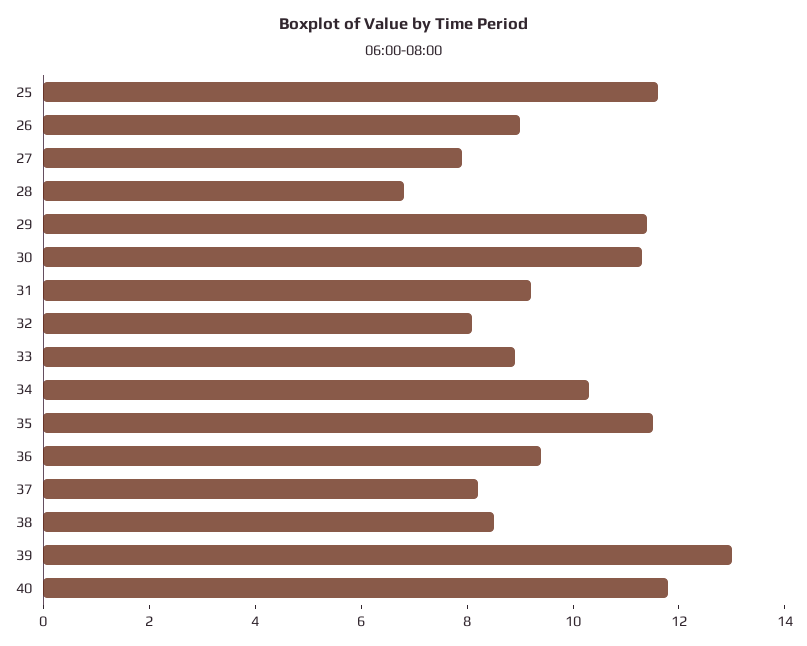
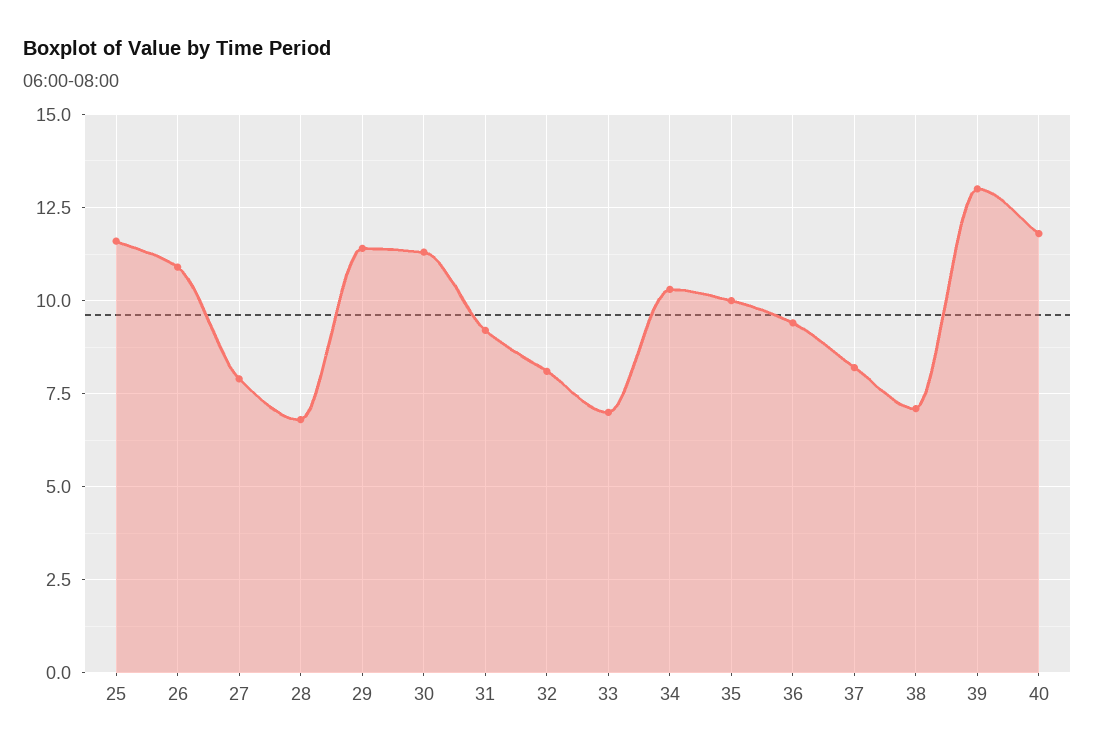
  {
    "25": 11.5,
-   "26": 9,
+   "26": 11,
    "27": 8,
    "28": 7,
    "29": 11.5,
    "30": 11.5,
    "31": 9,
    "32": 8,
-   "33": 9,
+   "33": 7,
    "34": 10.5,
-   "35": 11.5,
+   "35": 10,
    "36": 9.5,
    "37": 8,
-   "38": 8.5,
+   "38": 7,
    "39": 13,
    "40": 12
  }

